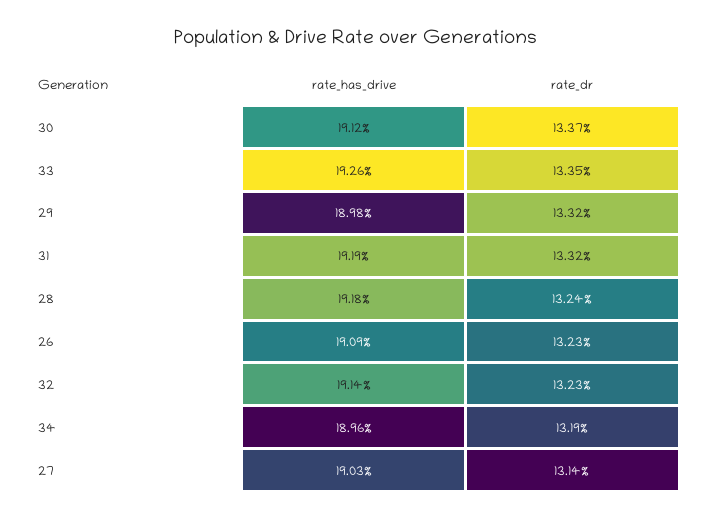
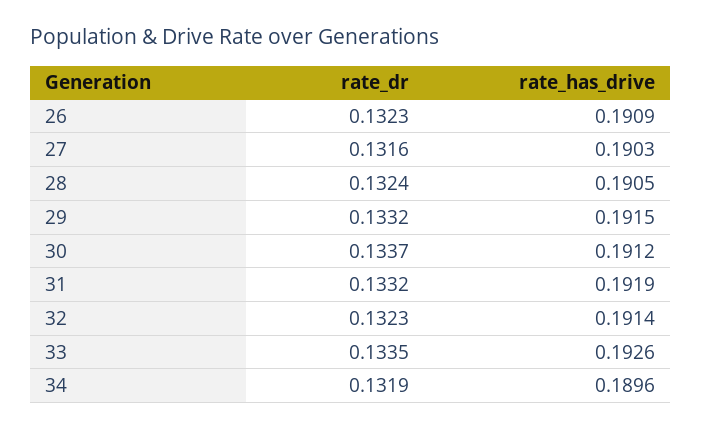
  {
    "rate_has_drive": {
      "30": 0.1912,
      "33": 0.1926,
-     "29": 0.1898,
+     "29": 0.1915,
      "31": 0.1919,
-     "28": 0.1918,
+     "28": 0.1905,
      "26": 0.1909,
      "32": 0.1914,
      "34": 0.1896,
      "27": 0.1903
    },
    "rate_dr": {
      "30": 0.1337,
      "33": 0.1335,
      "29": 0.1332,
      "31": 0.1332,
      "28": 0.1324,
      "26": 0.1323,
      "32": 0.1323,
      "34": 0.1319,
-     "27": 0.1314
+     "27": 0.1316
    }
  }

